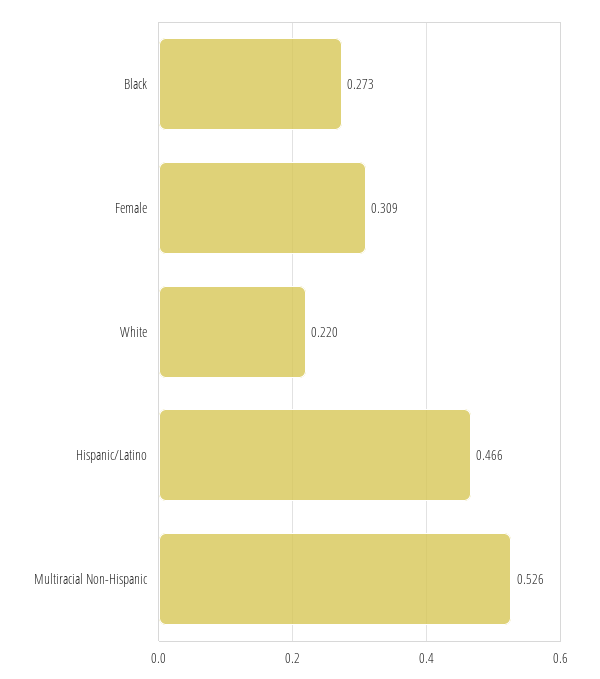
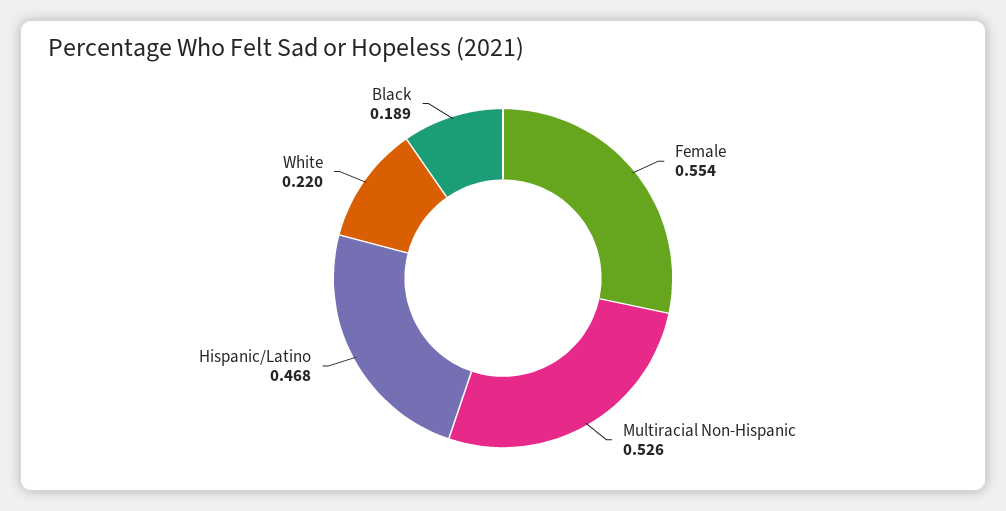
  {
-   "Black": 0.273,
+   "Black": 0.189,
-   "Female": 0.309,
+   "Female": 0.554,
    "White": 0.22,
-   "Hispanic/Latino": 0.466,
+   "Hispanic/Latino": 0.468,
    "Multiracial Non-Hispanic": 0.526
  }

